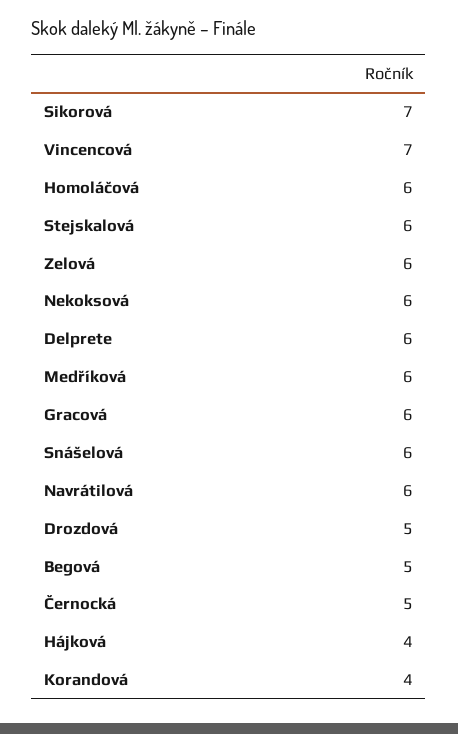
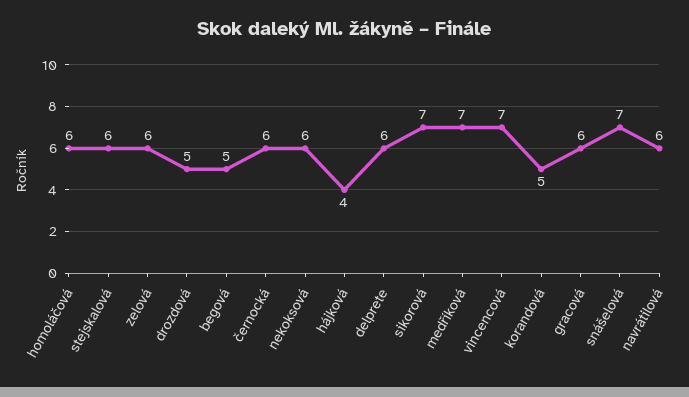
  {
    "Sikorová": 7,
    "Vincencová": 7,
    "Homoláčová": 6,
    "Stejskalová": 6,
    "Zelová": 6,
    "Nekoksová": 6,
    "Delprete": 6,
-   "Medříková": 6,
+   "Medříková": 7,
    "Gracová": 6,
-   "Snášelová": 6,
+   "Snášelová": 7,
    "Navrátilová": 6,
    "Drozdová": 5,
    "Begová": 5,
-   "Černocká": 5,
+   "Černocká": 6,
    "Hájková": 4,
-   "Korandová": 4
+   "Korandová": 5
  }

